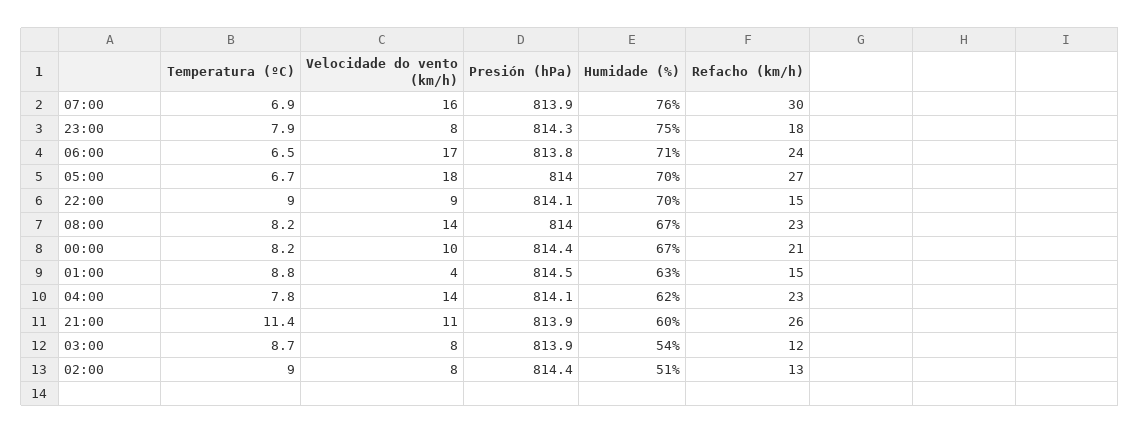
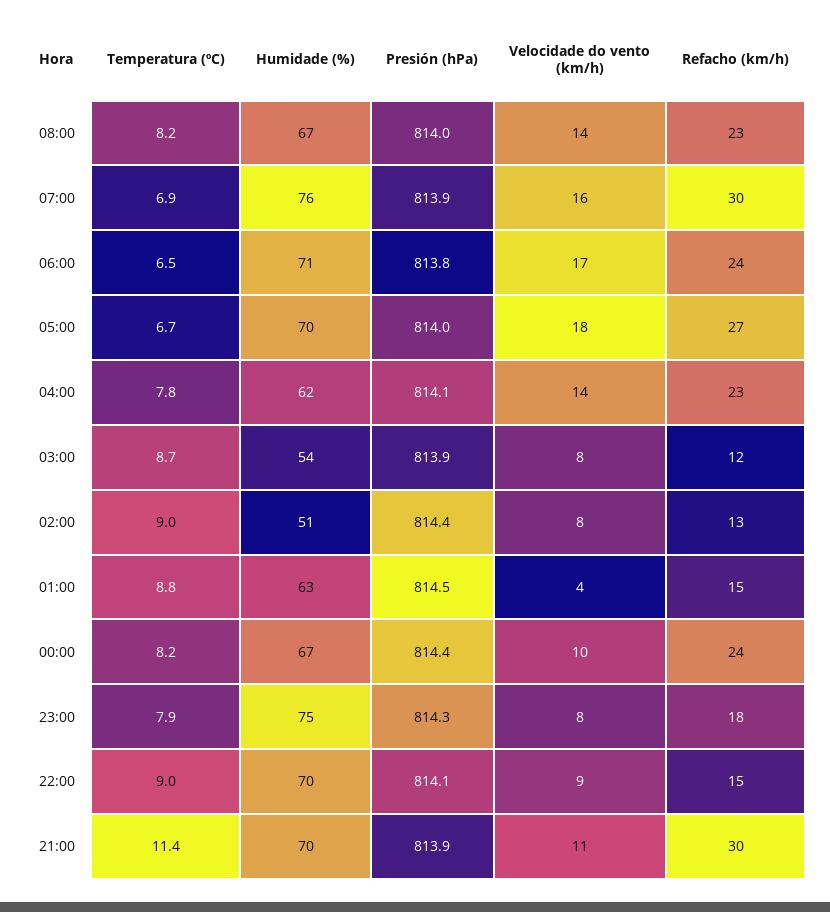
  {
    "Temperatura (ºC)": {
      "07:00": 6.9,
      "23:00": 7.9,
      "06:00": 6.5,
      "05:00": 6.7,
      "22:00": 9,
      "08:00": 8.2,
      "00:00": 8.2,
      "01:00": 8.8,
      "04:00": 7.8,
      "21:00": 11.4,
      "03:00": 8.7,
      "02:00": 9
    },
    "Velocidade do vento (km/h)": {
      "07:00": 16,
      "23:00": 8,
      "06:00": 17,
      "05:00": 18,
      "22:00": 9,
      "08:00": 14,
      "00:00": 10,
      "01:00": 4,
      "04:00": 14,
      "21:00": 11,
      "03:00": 8,
      "02:00": 8
    },
    "Presión (hPa)": {
      "07:00": 813.9,
      "23:00": 814.3,
      "06:00": 813.8,
      "05:00": 814,
      "22:00": 814.1,
      "08:00": 814,
      "00:00": 814.4,
      "01:00": 814.5,
      "04:00": 814.1,
      "21:00": 813.9,
      "03:00": 813.9,
      "02:00": 814.4
    },
    "Humidade (%)": {
      "07:00": 76,
      "23:00": 75,
      "06:00": 71,
      "05:00": 70,
      "22:00": 70,
      "08:00": 67,
      "00:00": 67,
      "01:00": 63,
      "04:00": 62,
-     "21:00": 60,
+     "21:00": 70,
      "03:00": 54,
      "02:00": 51
    },
    "Refacho (km/h)": {
      "07:00": 30,
      "23:00": 18,
      "06:00": 24,
      "05:00": 27,
      "22:00": 15,
      "08:00": 23,
-     "00:00": 21,
+     "00:00": 24,
      "01:00": 15,
      "04:00": 23,
-     "21:00": 26,
+     "21:00": 30,
      "03:00": 12,
      "02:00": 13
    }
  }

